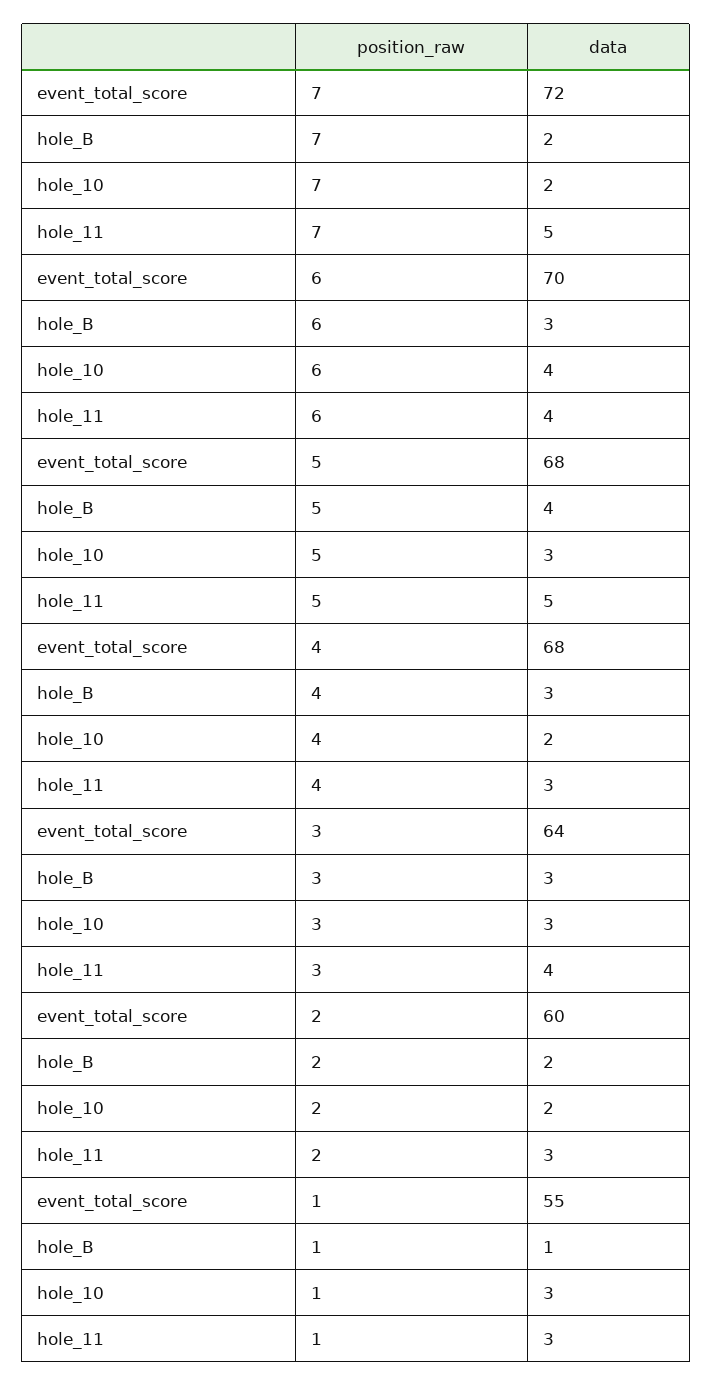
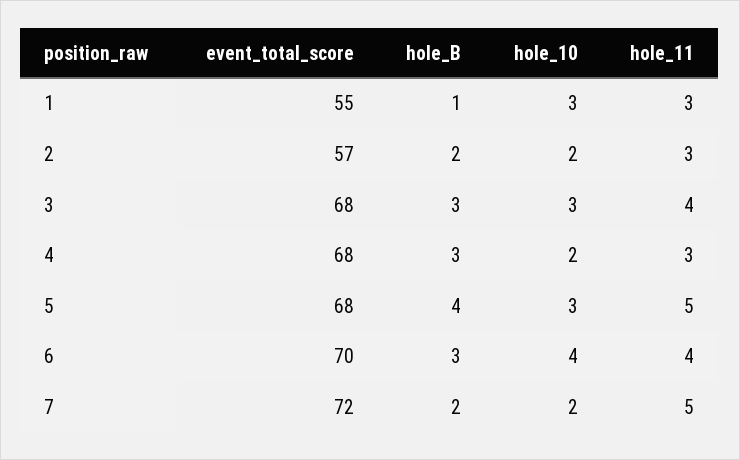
  {
    "event_total_score": {
      "7": 72,
      "6": 70,
      "5": 68,
      "4": 68,
-     "3": 64,
+     "3": 68,
-     "2": 60,
+     "2": 57,
      "1": 55
    },
    "hole_B": {
      "7": 2,
      "6": 3,
      "5": 4,
      "4": 3,
      "3": 3,
      "2": 2,
      "1": 1
    },
    "hole_10": {
      "7": 2,
      "6": 4,
      "5": 3,
      "4": 2,
      "3": 3,
      "2": 2,
      "1": 3
    },
    "hole_11": {
      "7": 5,
      "6": 4,
      "5": 5,
      "4": 3,
      "3": 4,
      "2": 3,
      "1": 3
    }
  }

